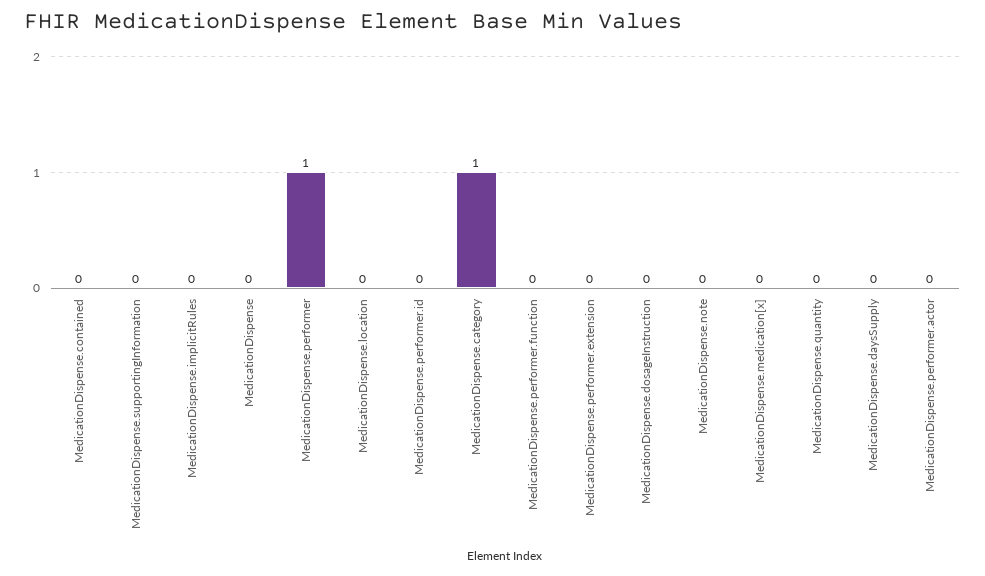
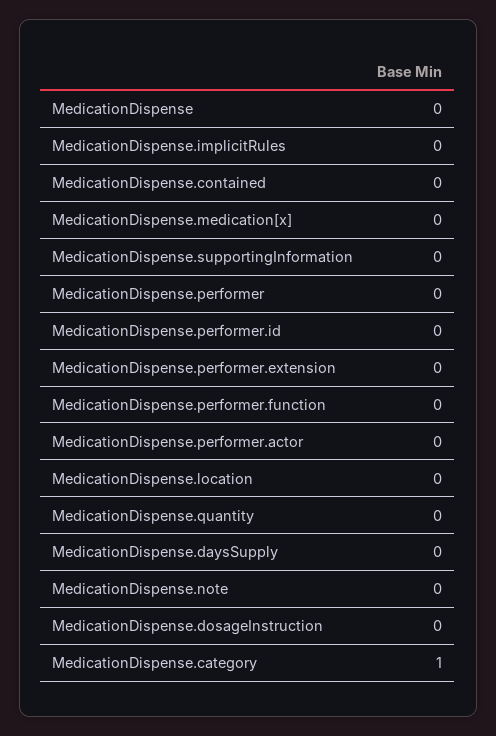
  {
    "MedicationDispense.contained": 0,
    "MedicationDispense.supportingInformation": 0,
    "MedicationDispense.implicitRules": 0,
    "MedicationDispense": 0,
-   "MedicationDispense.performer": 1,
+   "MedicationDispense.performer": 0,
    "MedicationDispense.location": 0,
    "MedicationDispense.performer.id": 0,
    "MedicationDispense.category": 1,
    "MedicationDispense.performer.function": 0,
    "MedicationDispense.performer.extension": 0,
    "MedicationDispense.dosageInstruction": 0,
    "MedicationDispense.note": 0,
    "MedicationDispense.medication[x]": 0,
    "MedicationDispense.quantity": 0,
    "MedicationDispense.daysSupply": 0,
    "MedicationDispense.performer.actor": 0
  }

